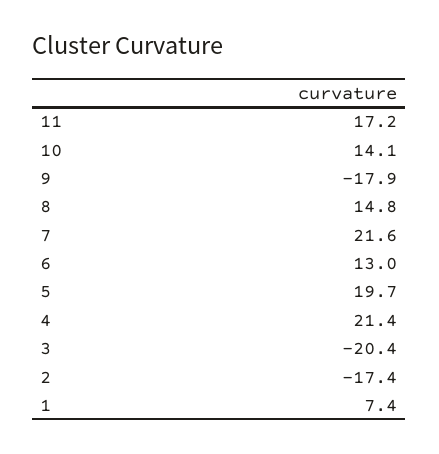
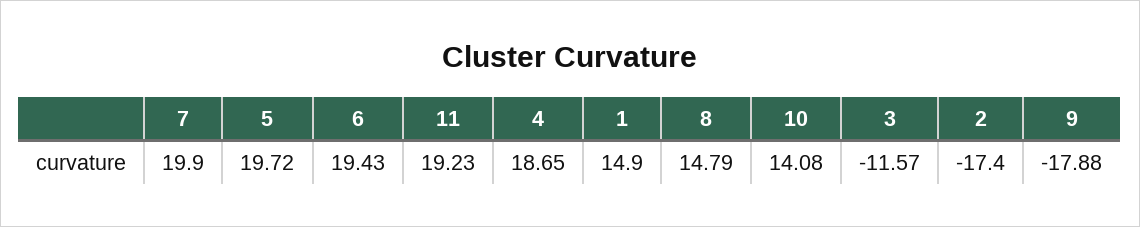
  {
-   "11": 17.2,
+   "11": 19.23,
    "10": 14.08,
    "9": -17.88,
    "8": 14.79,
-   "7": 21.6,
+   "7": 19.9,
-   "6": 13,
+   "6": 19.43,
    "5": 19.72,
-   "4": 21.4,
+   "4": 18.65,
-   "3": -20.4,
+   "3": -11.57,
    "2": -17.4,
-   "1": 7.4
+   "1": 14.9
  }

